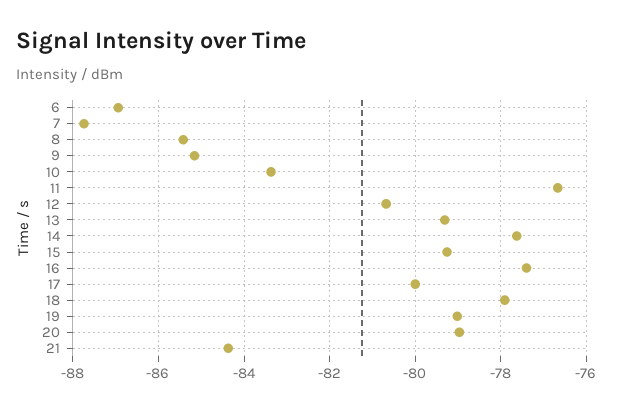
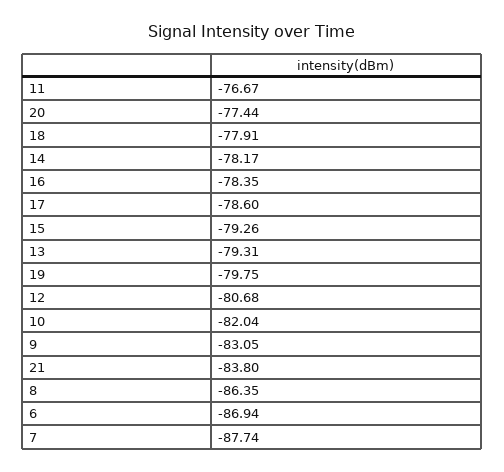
  {
    "6": -86.94,
    "7": -87.74,
-   "8": -85.4,
+   "8": -86.35,
-   "9": -85.2,
+   "9": -83.05,
-   "10": -83.4,
+   "10": -82.04,
    "11": -76.67,
    "12": -80.68,
    "13": -79.31,
-   "14": -77.6,
+   "14": -78.17,
    "15": -79.26,
-   "16": -77.4,
+   "16": -78.35,
-   "17": -80,
+   "17": -78.6,
    "18": -77.91,
-   "19": -79,
+   "19": -79.75,
-   "20": -79,
+   "20": -77.44,
-   "21": -84.4
+   "21": -83.8
  }

